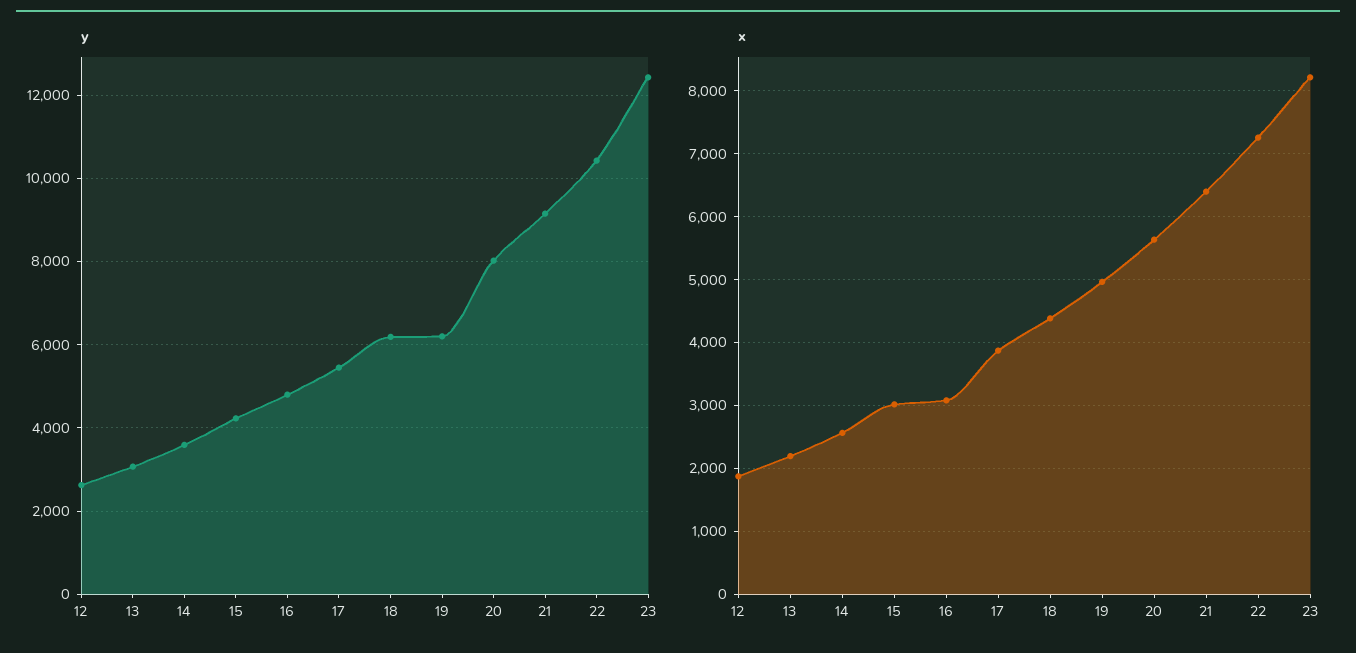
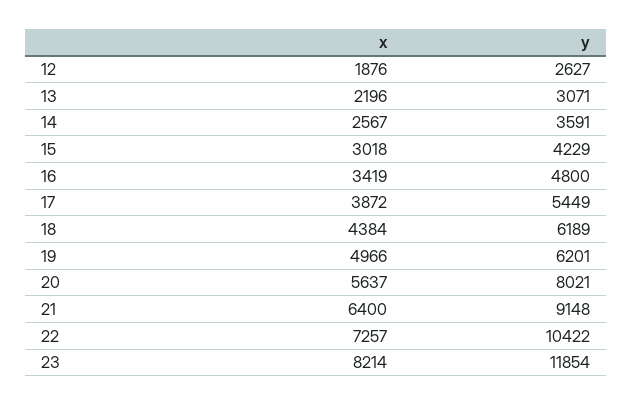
  {
    "y": {
      "12": 2627,
      "13": 3071,
      "14": 3591,
      "15": 4229,
      "16": 4800,
      "17": 5449,
      "18": 6189,
      "19": 6201,
      "20": 8021,
      "21": 9148,
      "22": 10422,
-     "23": 12400
+     "23": 11854
    },
    "x": {
      "12": 1876,
      "13": 2196,
      "14": 2567,
      "15": 3018,
-     "16": 3100,
+     "16": 3419,
      "17": 3872,
      "18": 4384,
      "19": 4966,
      "20": 5637,
      "21": 6400,
      "22": 7257,
      "23": 8214
    }
  }

